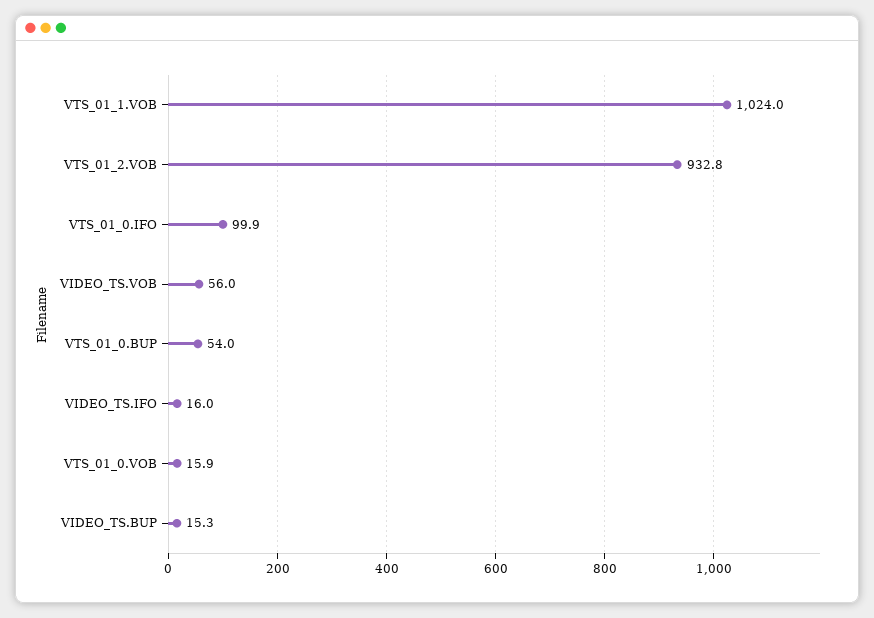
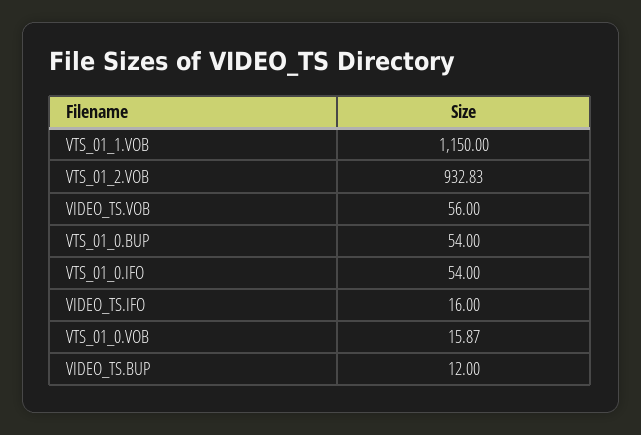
  {
-   "VTS_01_1.VOB": 1024,
+   "VTS_01_1.VOB": 1150,
    "VTS_01_2.VOB": 932.83,
-   "VTS_01_0.IFO": 99.9,
+   "VTS_01_0.IFO": 54,
    "VIDEO_TS.VOB": 56,
    "VTS_01_0.BUP": 54,
    "VIDEO_TS.IFO": 16,
    "VTS_01_0.VOB": 15.87,
-   "VIDEO_TS.BUP": 15.3
+   "VIDEO_TS.BUP": 12
  }

